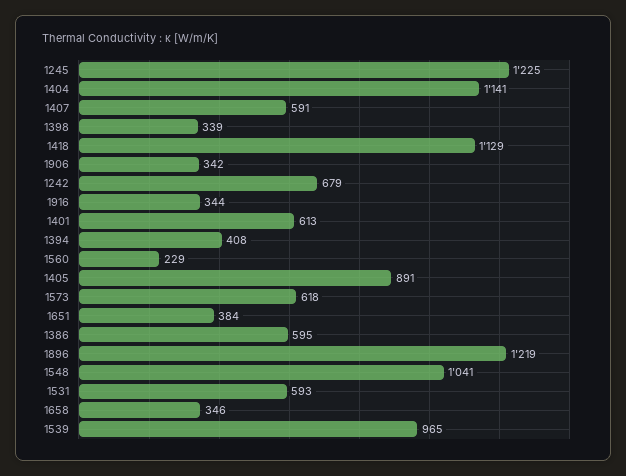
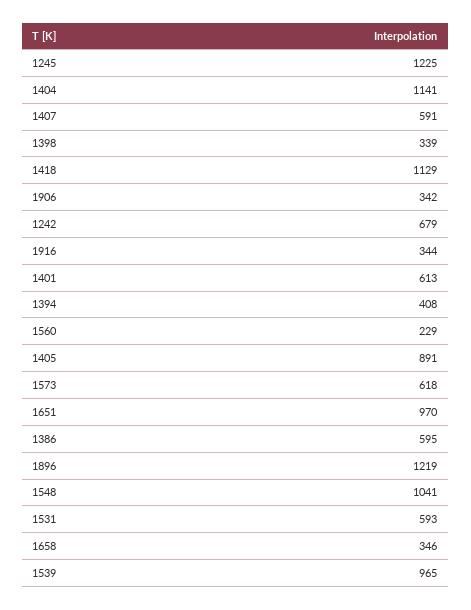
  {
    "1245": 1225,
    "1404": 1141,
    "1407": 591,
    "1398": 339,
    "1418": 1129,
    "1906": 342,
    "1242": 679,
    "1916": 344,
    "1401": 613,
    "1394": 408,
    "1560": 229,
    "1405": 891,
    "1573": 618,
-   "1651": 384,
+   "1651": 970,
    "1386": 595,
    "1896": 1219,
    "1548": 1041,
    "1531": 593,
    "1658": 346,
    "1539": 965
  }

